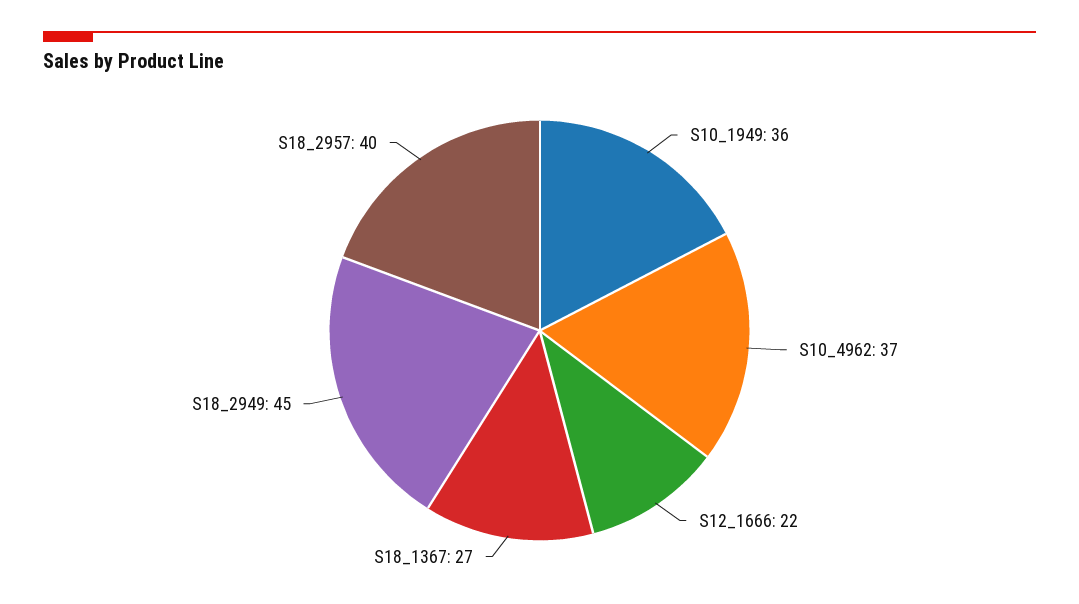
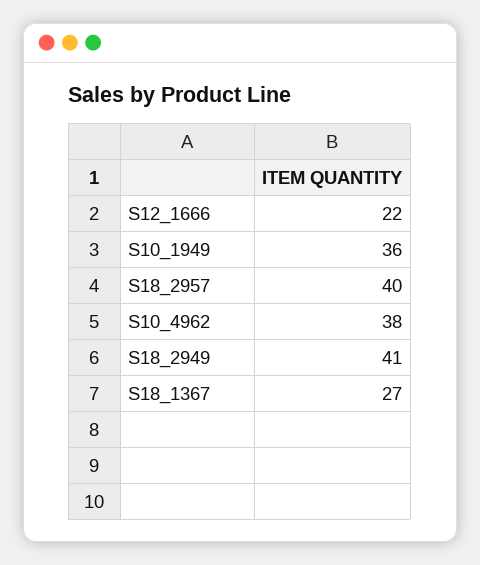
  {
    "S10_1949": 36,
-   "S10_4962": 37,
+   "S10_4962": 38,
    "S12_1666": 22,
    "S18_1367": 27,
-   "S18_2949": 45,
+   "S18_2949": 41,
    "S18_2957": 40
  }

